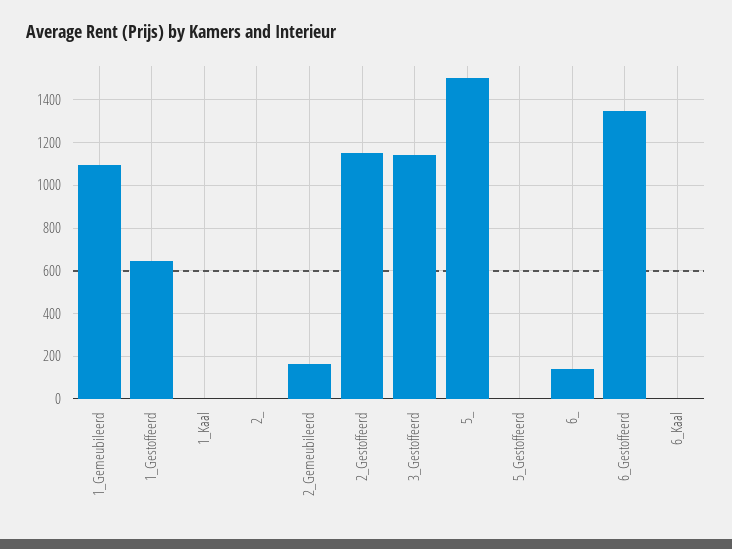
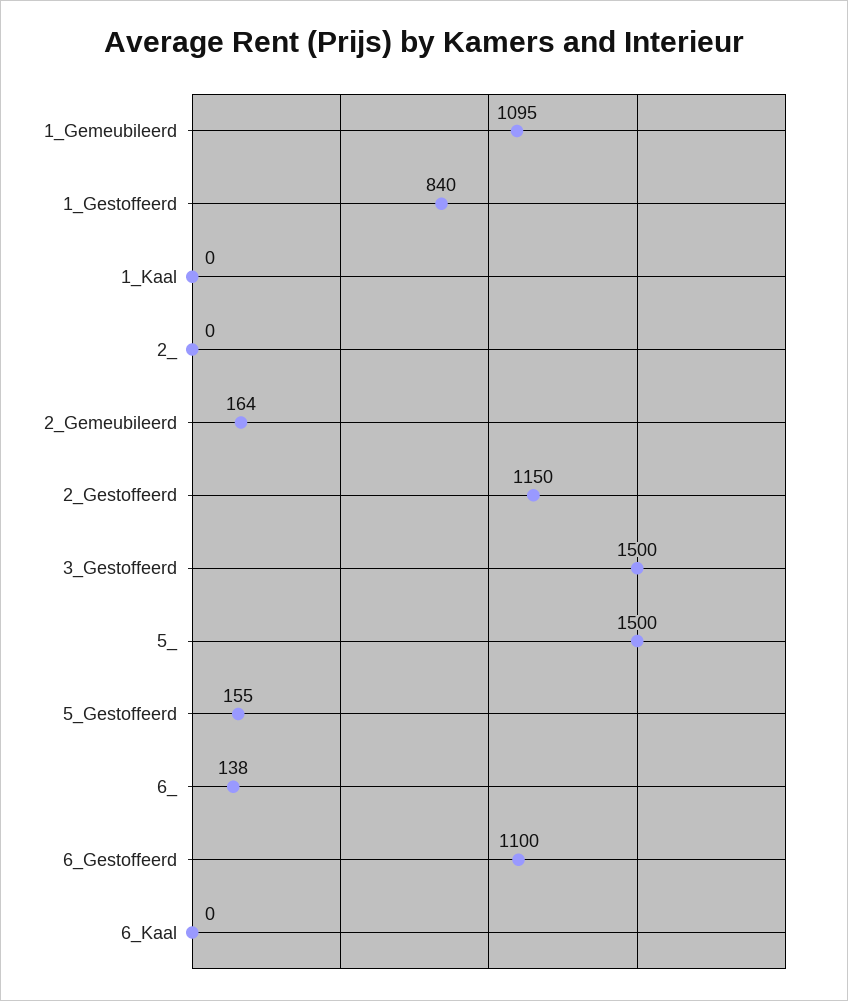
  {
    "1_Gemeubileerd": 1095,
-   "1_Gestoffeerd": 650,
+   "1_Gestoffeerd": 840,
    "1_Kaal": 0,
    "2_": 0,
    "2_Gemeubileerd": 164,
    "2_Gestoffeerd": 1150,
-   "3_Gestoffeerd": 1150,
+   "3_Gestoffeerd": 1500,
    "5_": 1500,
-   "5_Gestoffeerd": 0,
+   "5_Gestoffeerd": 155,
    "6_": 138,
-   "6_Gestoffeerd": 1350,
+   "6_Gestoffeerd": 1100,
    "6_Kaal": 0
  }

